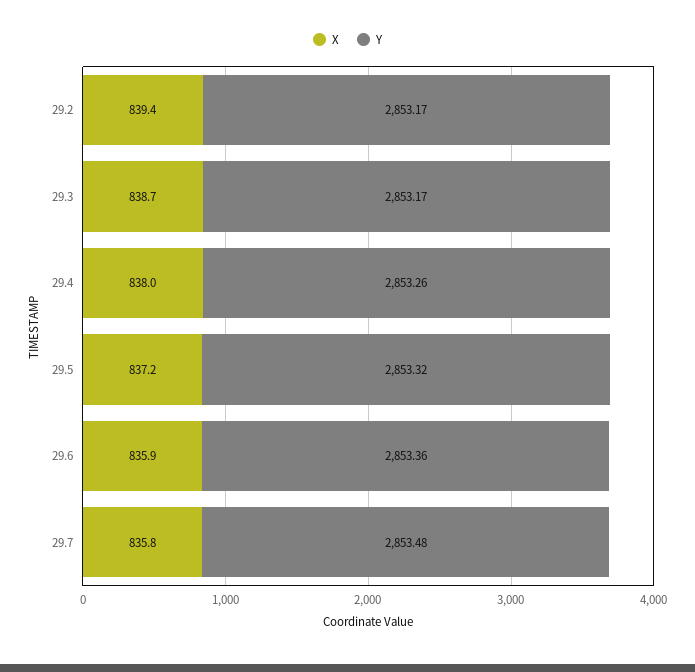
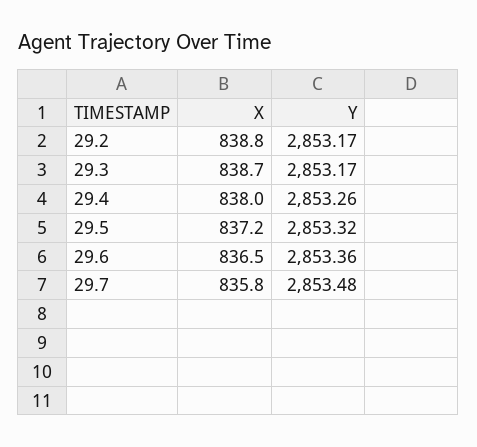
  {
    "X": {
-     "29.2": 839.4,
+     "29.2": 838.8,
      "29.3": 838.7,
      "29.4": 838,
      "29.5": 837.2,
-     "29.6": 835.9,
+     "29.6": 836.5,
      "29.7": 835.8
    },
    "Y": {
      "29.2": 2853.17,
      "29.3": 2853.17,
      "29.4": 2853.26,
      "29.5": 2853.32,
      "29.6": 2853.36,
      "29.7": 2853.48
    }
  }

